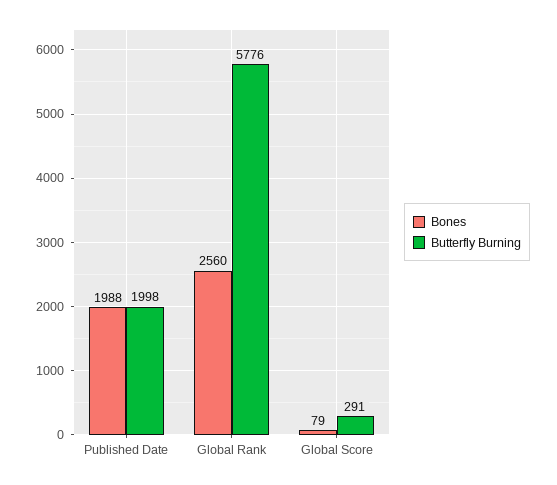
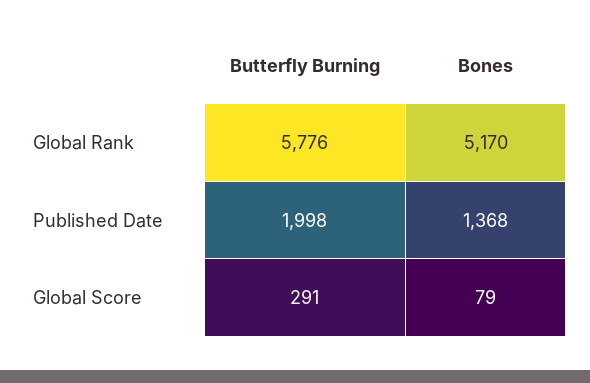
  {
    "Bones": {
-     "Published Date": 1988,
+     "Published Date": 1368,
-     "Global Rank": 2560,
+     "Global Rank": 5170,
      "Global Score": 79
    },
    "Butterfly Burning": {
      "Published Date": 1998,
      "Global Rank": 5776,
      "Global Score": 291
    }
  }

